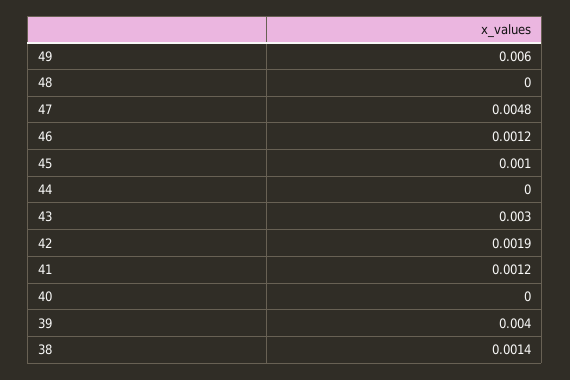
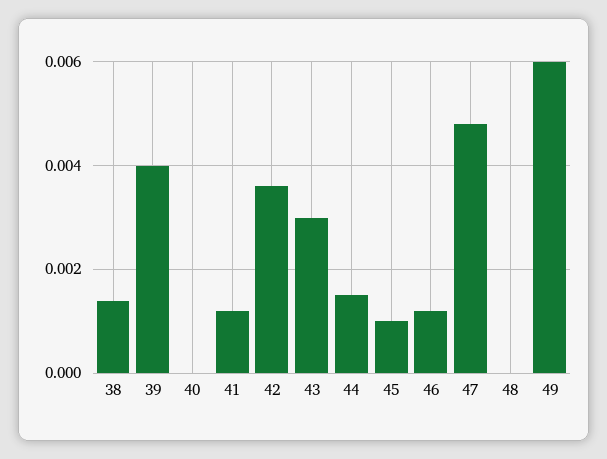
  {
    "49": 0.006,
    "48": 0,
    "47": 0.0048,
    "46": 0.0012,
    "45": 0.001,
-   "44": 0,
+   "44": 0.0015,
    "43": 0.003,
-   "42": 0.0019,
+   "42": 0.0035,
    "41": 0.0012,
    "40": 0,
    "39": 0.004,
    "38": 0.0014
  }

